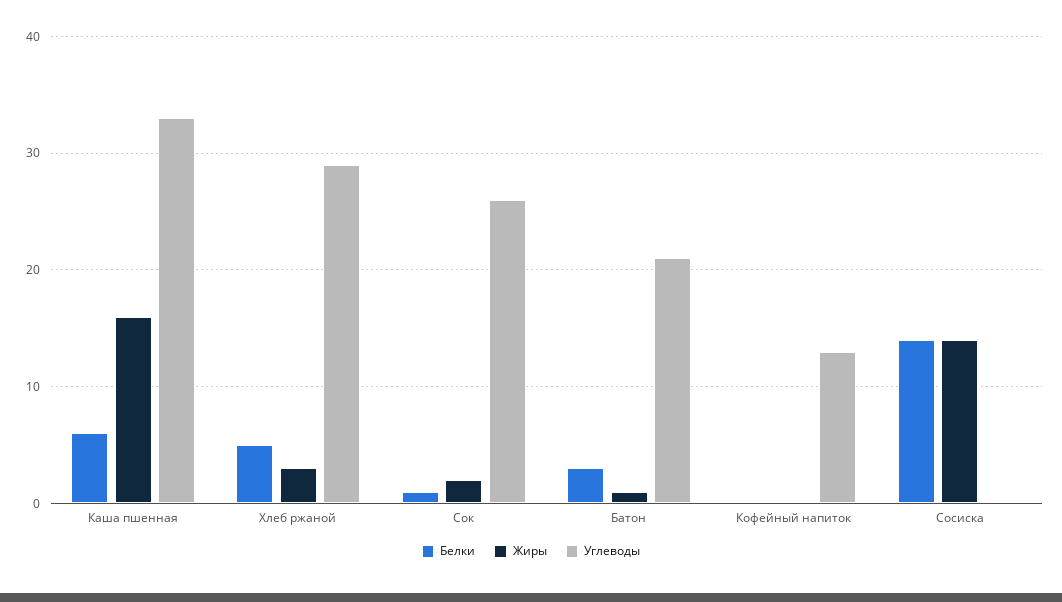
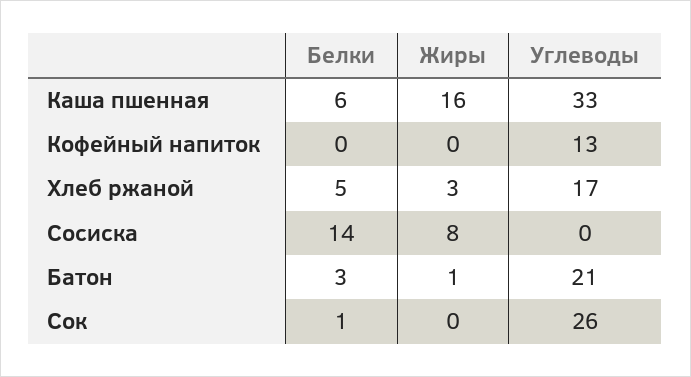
  {
    "Белки": {
      "Каша пшенная": 6,
      "Хлеб ржаной": 5,
      "Сок": 1,
      "Батон": 3,
      "Кофейный напиток": 0,
      "Сосиска": 14
    },
    "Жиры": {
      "Каша пшенная": 16,
      "Хлеб ржаной": 3,
-     "Сок": 2,
+     "Сок": 0,
      "Батон": 1,
      "Кофейный напиток": 0,
-     "Сосиска": 14
+     "Сосиска": 8
    },
    "Углеводы": {
      "Каша пшенная": 33,
-     "Хлеб ржаной": 29,
+     "Хлеб ржаной": 17,
      "Сок": 26,
      "Батон": 21,
      "Кофейный напиток": 13,
      "Сосиска": 0
    }
  }

